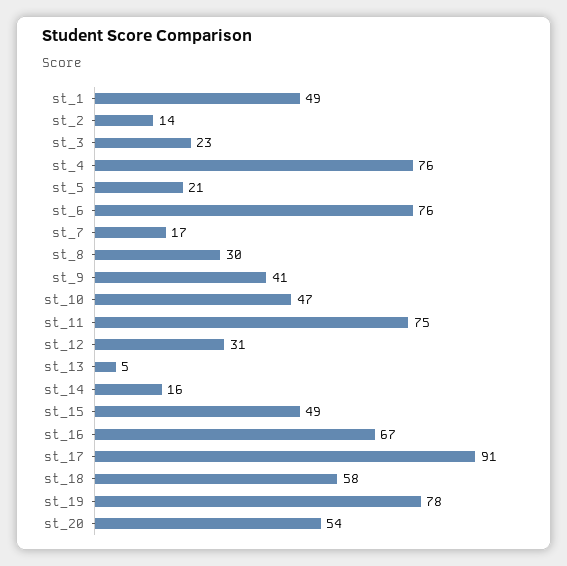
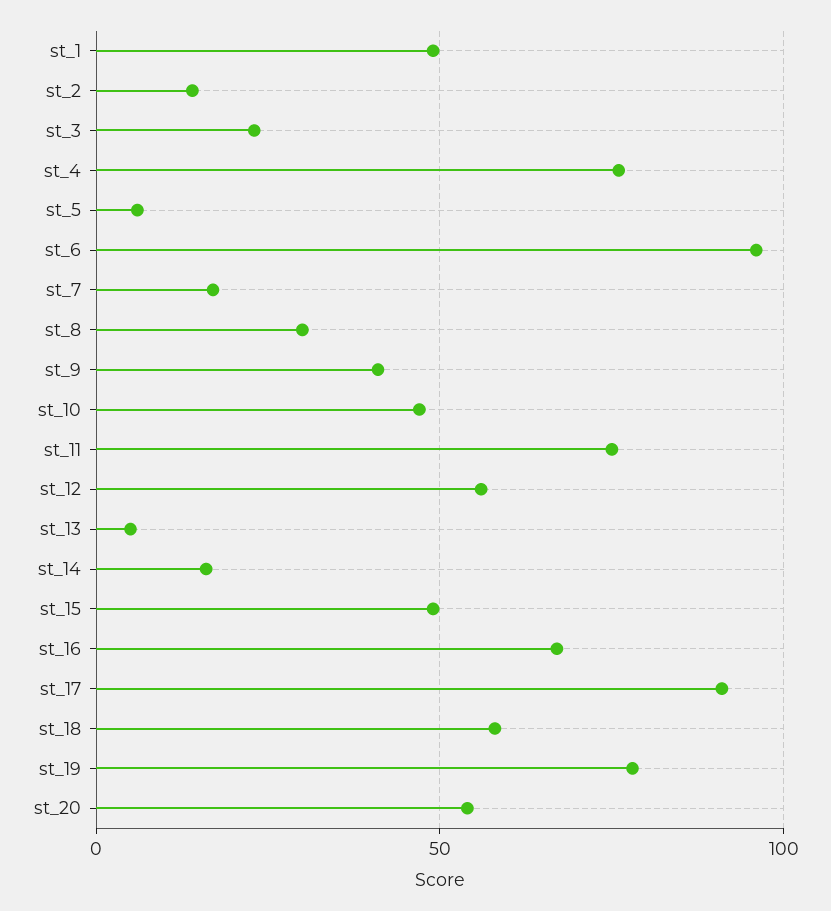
  {
    "st_1": 49,
    "st_2": 14,
    "st_3": 23,
    "st_4": 76,
-   "st_5": 21,
+   "st_5": 5,
-   "st_6": 76,
+   "st_6": 95,
    "st_7": 17,
    "st_8": 30,
    "st_9": 41,
    "st_10": 47,
    "st_11": 75,
-   "st_12": 31,
+   "st_12": 55,
    "st_13": 5,
    "st_14": 16,
    "st_15": 49,
    "st_16": 67,
    "st_17": 91,
    "st_18": 58,
    "st_19": 78,
    "st_20": 54
  }

